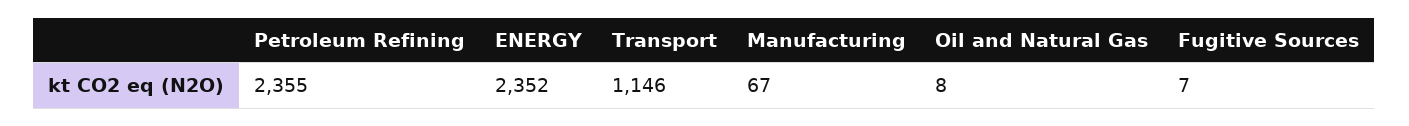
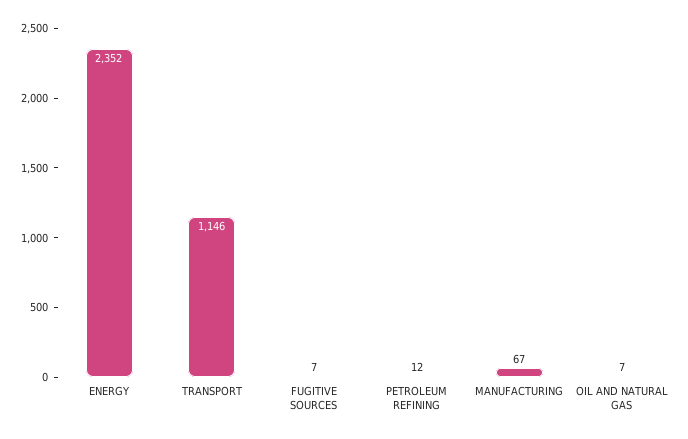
  {
-   "Petroleum Refining": 2355,
+   "Petroleum Refining": 12,
    "ENERGY": 2352,
    "Transport": 1146,
    "Manufacturing": 67,
-   "Oil and Natural Gas": 8,
+   "Oil and Natural Gas": 7,
    "Fugitive Sources": 7
  }

